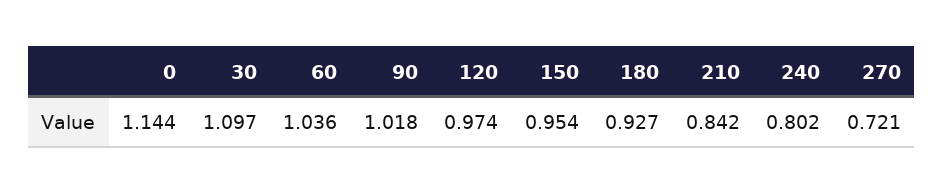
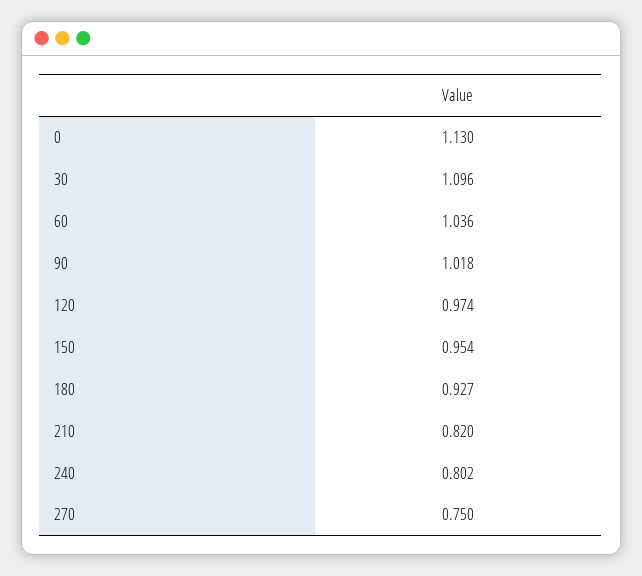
  {
-   "0": 1.144,
+   "0": 1.13,
-   "30": 1.097,
+   "30": 1.096,
    "60": 1.036,
    "90": 1.018,
    "120": 0.974,
    "150": 0.954,
    "180": 0.927,
-   "210": 0.842,
+   "210": 0.82,
    "240": 0.802,
-   "270": 0.721
+   "270": 0.75
  }

